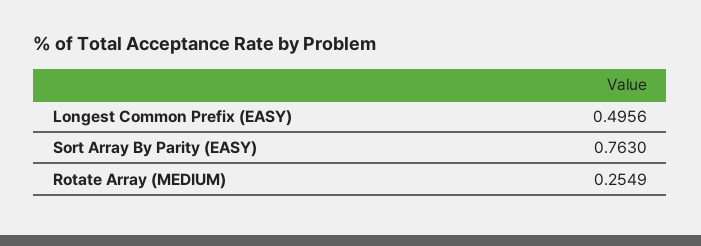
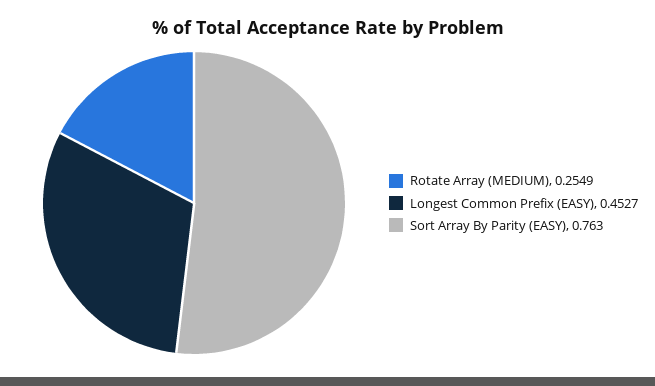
  {
-   "Longest Common Prefix (EASY)": 0.4956,
+   "Longest Common Prefix (EASY)": 0.4527,
    "Sort Array By Parity (EASY)": 0.763,
    "Rotate Array (MEDIUM)": 0.2549
  }

